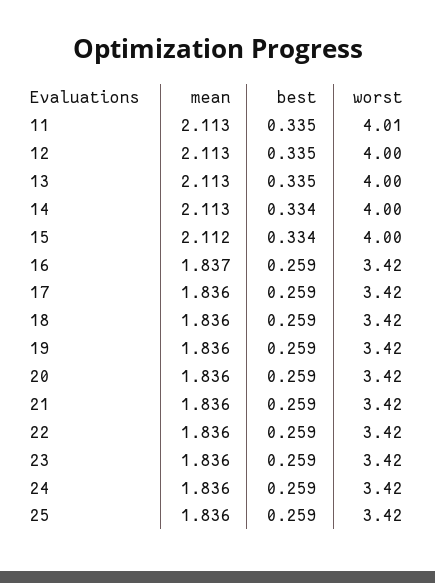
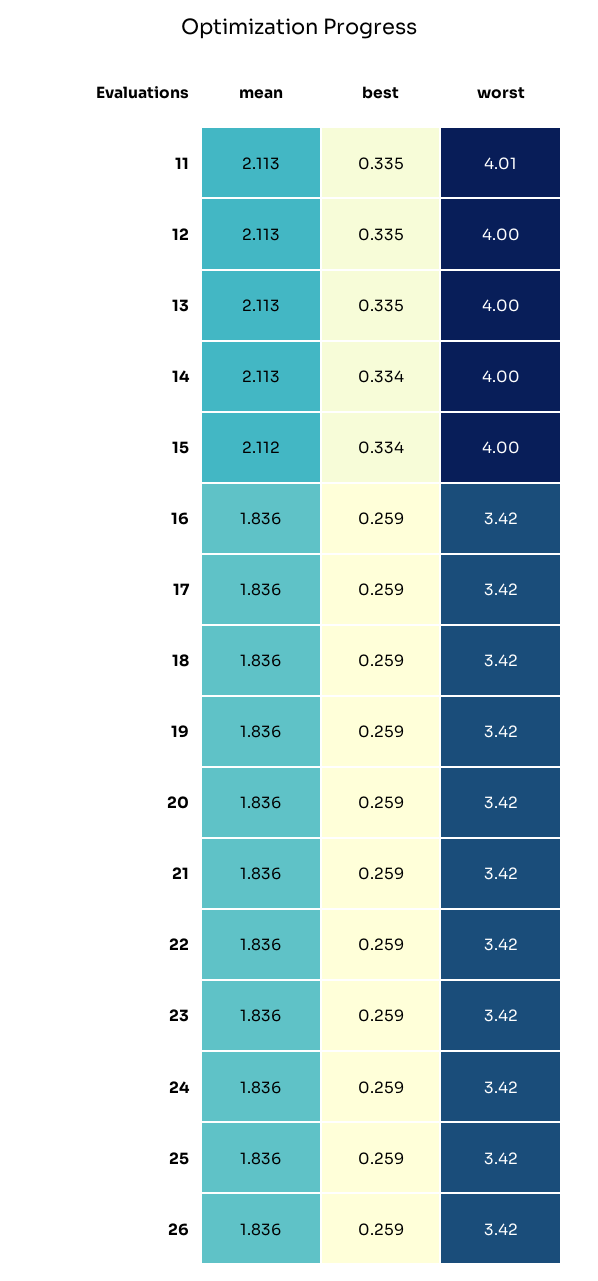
  {
    "mean": {
      "11": 2.113,
      "12": 2.113,
      "13": 2.113,
      "14": 2.113,
      "15": 2.112,
-     "16": 1.837,
+     "16": 1.836,
      "17": 1.836,
      "18": 1.836,
      "19": 1.836,
      "20": 1.836,
      "21": 1.836,
      "22": 1.836,
      "23": 1.836,
      "24": 1.836,
-     "25": 1.836
+     "25": 1.836,
+     "26": 1.836
    },
    "best": {
      "11": 0.335,
      "12": 0.335,
      "13": 0.335,
      "14": 0.334,
      "15": 0.334,
      "16": 0.259,
      "17": 0.259,
      "18": 0.259,
      "19": 0.259,
      "20": 0.259,
      "21": 0.259,
      "22": 0.259,
      "23": 0.259,
      "24": 0.259,
-     "25": 0.259
+     "25": 0.259,
+     "26": 0.259
    },
    "worst": {
      "11": 4.01,
      "12": 4,
      "13": 4,
      "14": 4,
      "15": 4,
      "16": 3.42,
      "17": 3.42,
      "18": 3.42,
      "19": 3.42,
      "20": 3.42,
      "21": 3.42,
      "22": 3.42,
      "23": 3.42,
      "24": 3.42,
-     "25": 3.42
+     "25": 3.42,
+     "26": 3.42
    }
  }

